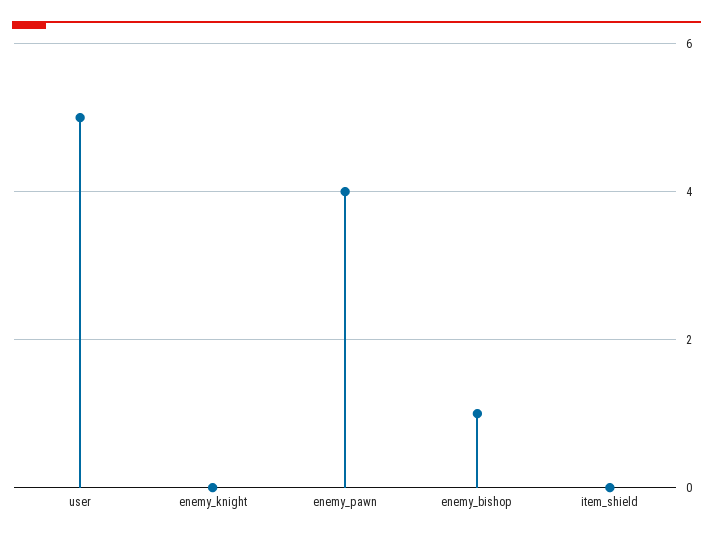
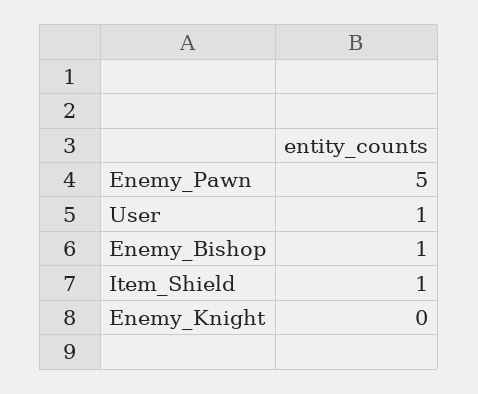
  {
-   "user": 5,
+   "user": 1,
    "enemy_knight": 0,
-   "enemy_pawn": 4,
+   "enemy_pawn": 5,
    "enemy_bishop": 1,
-   "item_shield": 0
+   "item_shield": 1
  }

